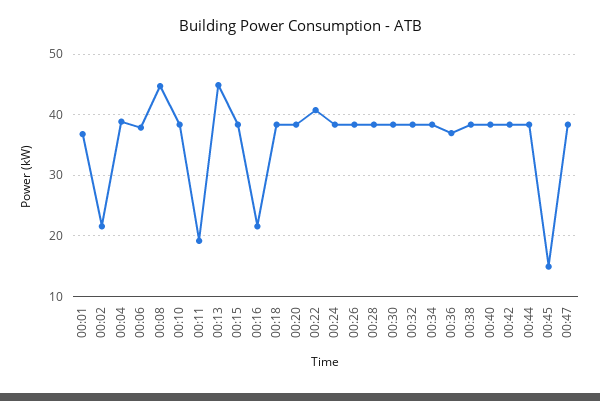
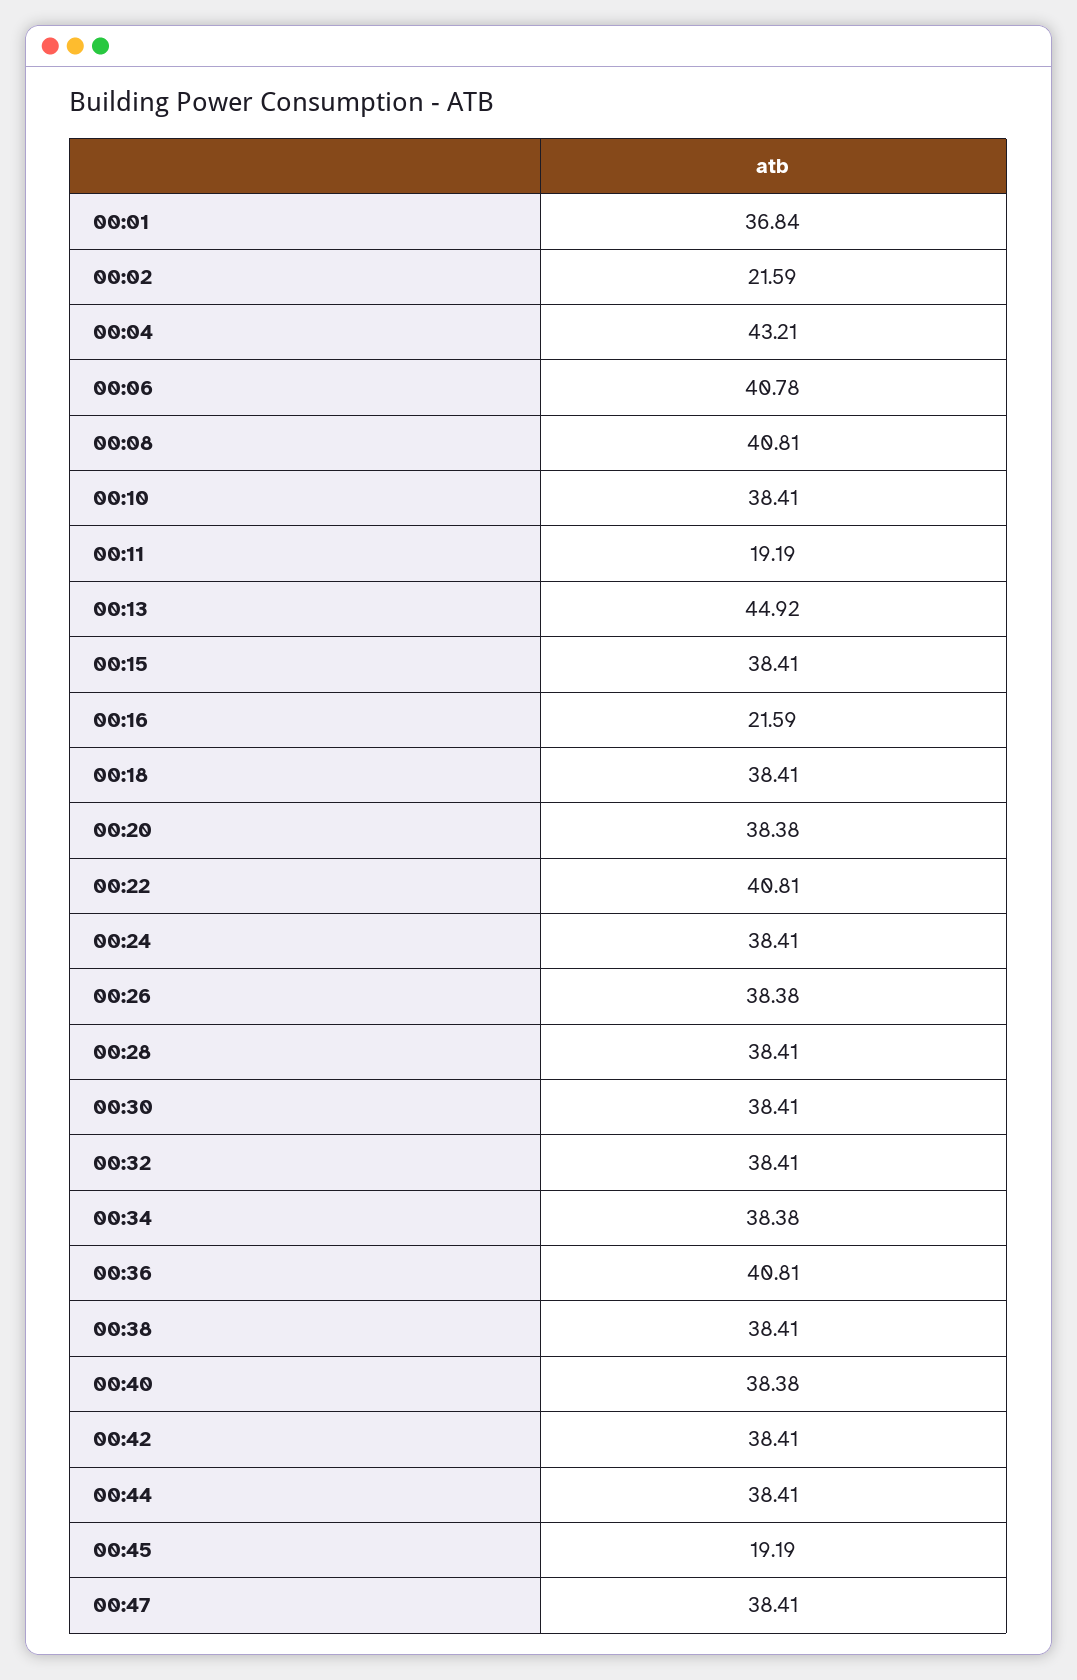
  {
    "00:01": 36.84,
    "00:02": 21.59,
-   "00:04": 39,
+   "00:04": 43.21,
-   "00:06": 38,
+   "00:06": 40.78,
-   "00:08": 45,
+   "00:08": 40.81,
    "00:10": 38.41,
    "00:11": 19.19,
    "00:13": 44.92,
    "00:15": 38.41,
    "00:16": 21.59,
    "00:18": 38.41,
    "00:20": 38.38,
    "00:22": 40.81,
    "00:24": 38.41,
    "00:26": 38.38,
    "00:28": 38.41,
    "00:30": 38.41,
    "00:32": 38.41,
    "00:34": 38.38,
-   "00:36": 37,
+   "00:36": 40.81,
    "00:38": 38.41,
    "00:40": 38.38,
    "00:42": 38.41,
    "00:44": 38.41,
-   "00:45": 15,
+   "00:45": 19.19,
    "00:47": 38.41
  }

